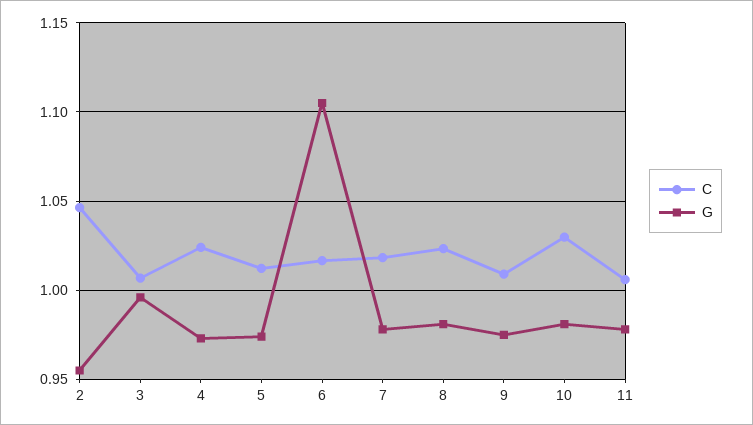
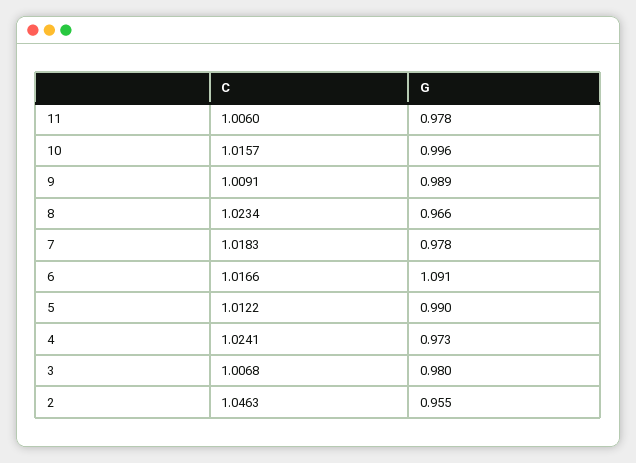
  {
    "C": {
      "2": 1.0463,
      "3": 1.0068,
      "4": 1.0241,
      "5": 1.0122,
      "6": 1.0166,
      "7": 1.0183,
      "8": 1.0234,
      "9": 1.0091,
-     "10": 1.03,
+     "10": 1.0157,
      "11": 1.006
    },
    "G": {
      "2": 0.955,
-     "3": 0.995,
+     "3": 0.98,
      "4": 0.973,
-     "5": 0.975,
+     "5": 0.99,
-     "6": 1.105,
+     "6": 1.091,
      "7": 0.978,
-     "8": 0.98,
+     "8": 0.966,
-     "9": 0.975,
+     "9": 0.989,
-     "10": 0.98,
+     "10": 0.996,
      "11": 0.978
    }
  }

